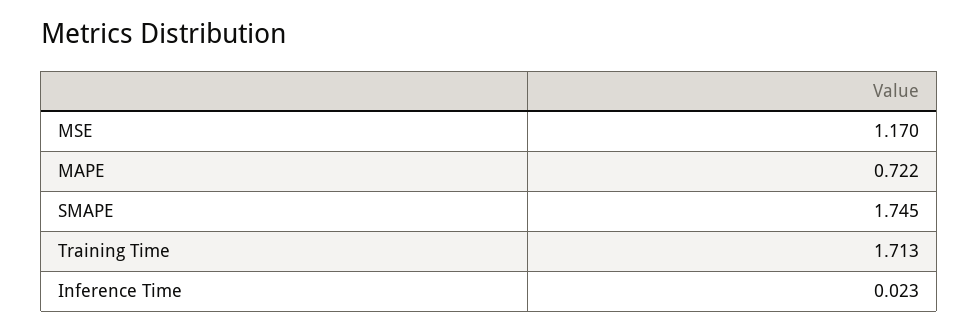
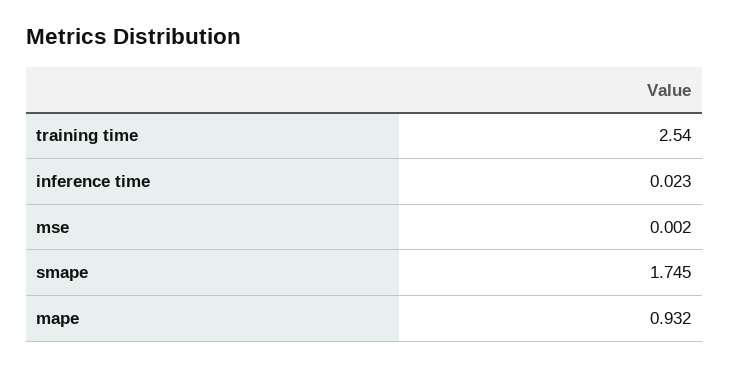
  {
-   "MSE": 1.17,
+   "MSE": 0.002,
-   "MAPE": 0.722,
+   "MAPE": 0.932,
    "SMAPE": 1.745,
-   "Training Time": 1.713,
+   "Training Time": 2.54,
    "Inference Time": 0.023
  }

